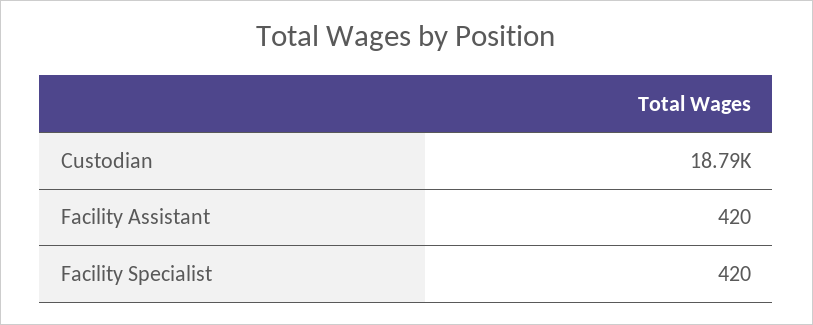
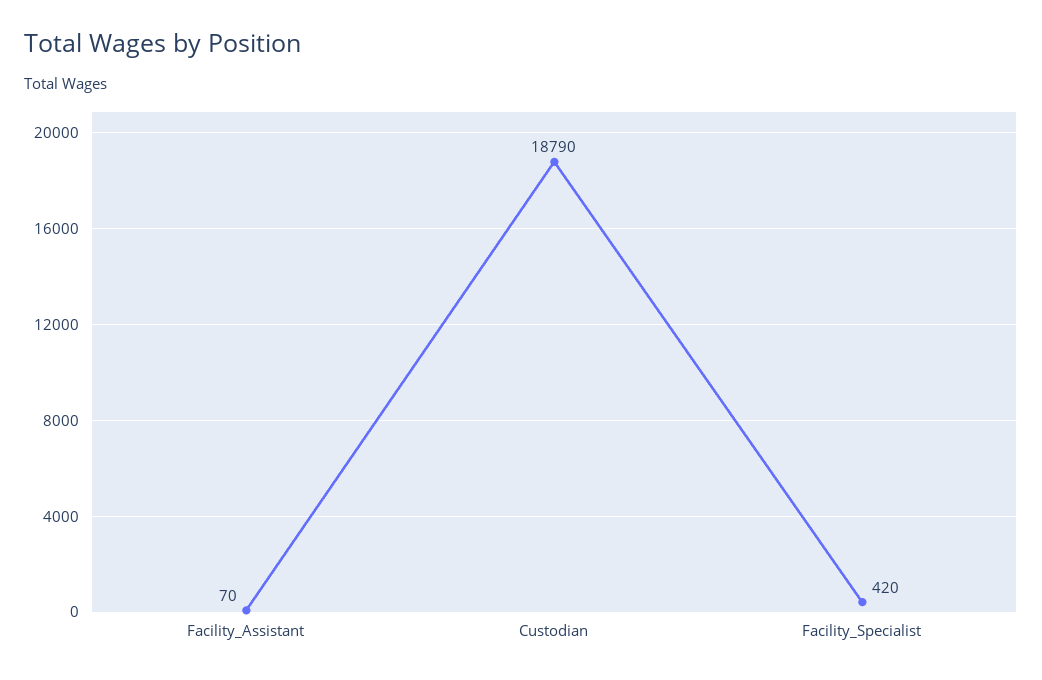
  {
    "Custodian": 18790,
-   "Facility Assistant": 420,
+   "Facility Assistant": 70,
    "Facility Specialist": 420
  }

